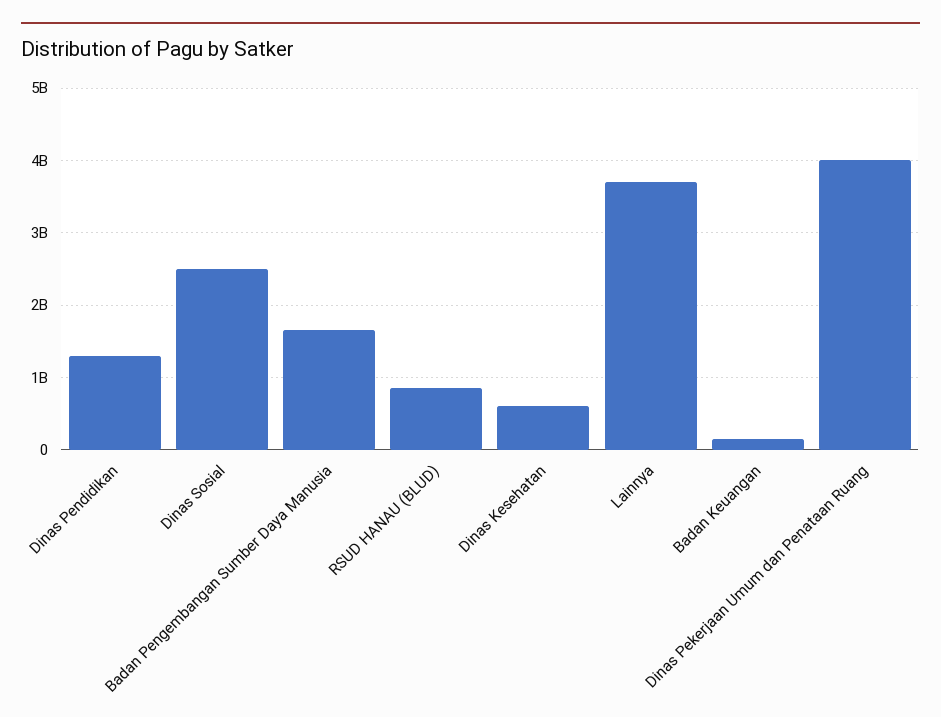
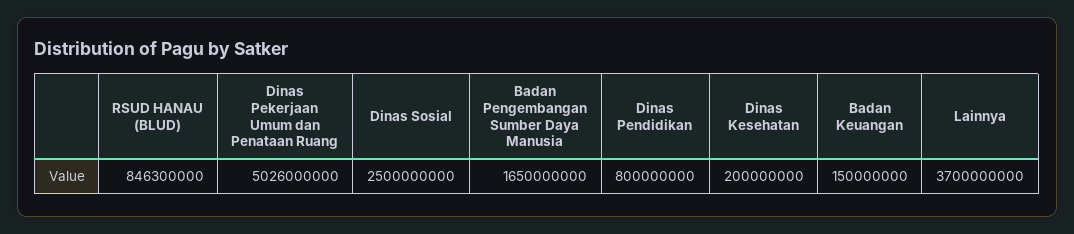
  {
-   "Dinas Pendidikan": 1300000000,
+   "Dinas Pendidikan": 800000000,
    "Dinas Sosial": 2500000000,
    "Badan Pengembangan Sumber Daya Manusia": 1650000000,
    "RSUD HANAU (BLUD)": 846300000,
-   "Dinas Kesehatan": 600000000,
+   "Dinas Kesehatan": 200000000,
    "Lainnya": 3700000000,
    "Badan Keuangan": 150000000,
-   "Dinas Pekerjaan Umum dan Penataan Ruang": 4000000000
+   "Dinas Pekerjaan Umum dan Penataan Ruang": 5026000000
  }

